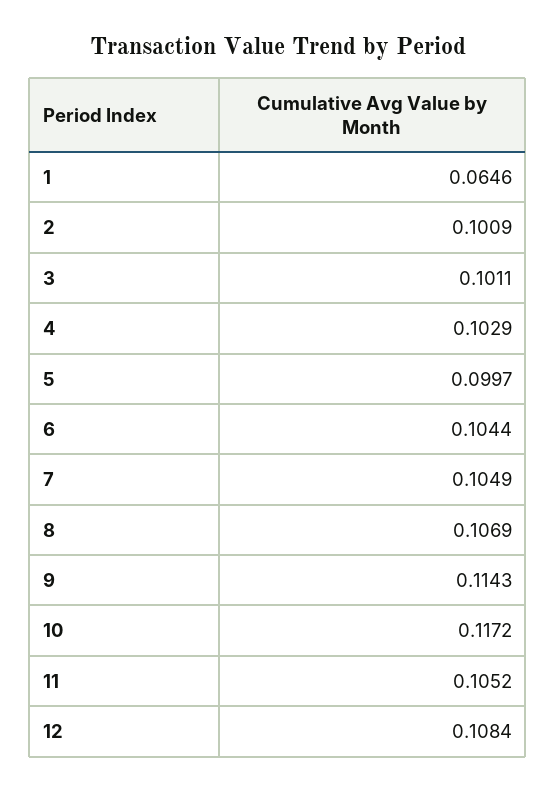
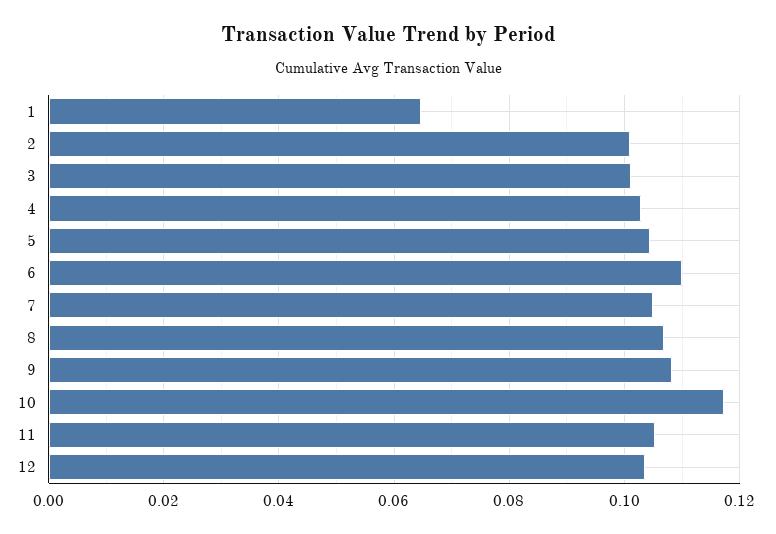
  {
    "1": 0.0646,
    "2": 0.1009,
    "3": 0.1011,
    "4": 0.1029,
-   "5": 0.0997,
+   "5": 0.104,
-   "6": 0.1044,
+   "6": 0.11,
    "7": 0.1049,
    "8": 0.1069,
-   "9": 0.1143,
+   "9": 0.108,
    "10": 0.1172,
    "11": 0.1052,
-   "12": 0.1084
+   "12": 0.104
  }

